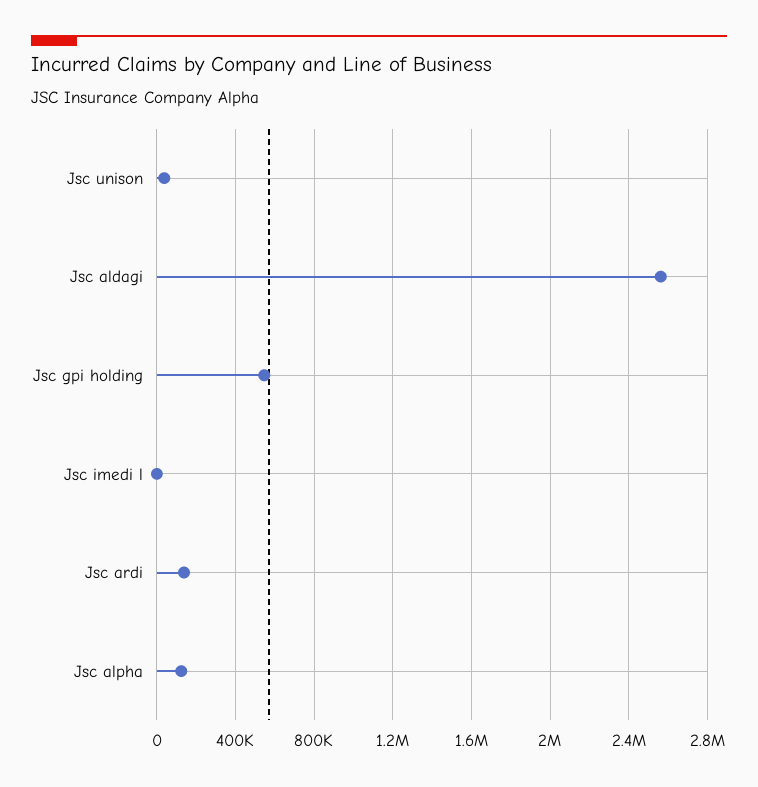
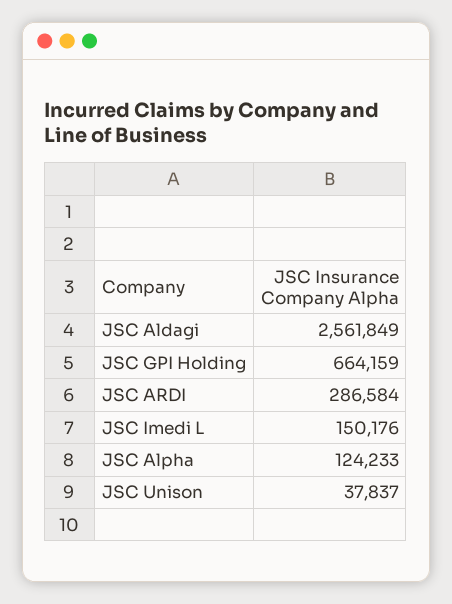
  {
    "Jsc unison": 37837,
    "Jsc aldagi": 2561849,
-   "Jsc gpi holding": 550000,
+   "Jsc gpi holding": 664159,
-   "Jsc imedi l": 0,
+   "Jsc imedi l": 150176,
-   "Jsc ardi": 150000,
+   "Jsc ardi": 286584,
    "Jsc alpha": 124233
  }

